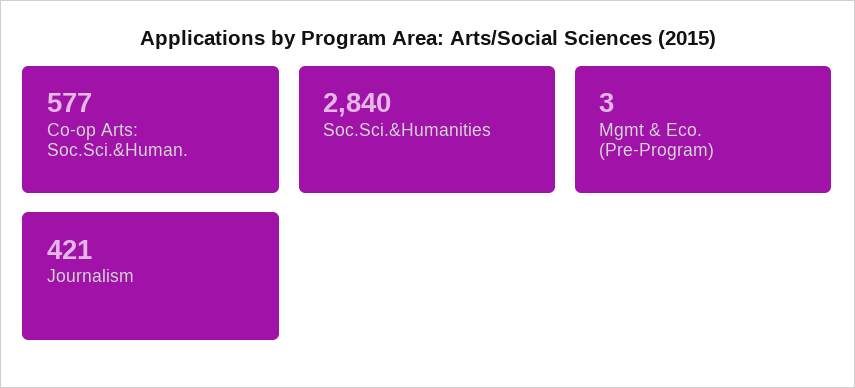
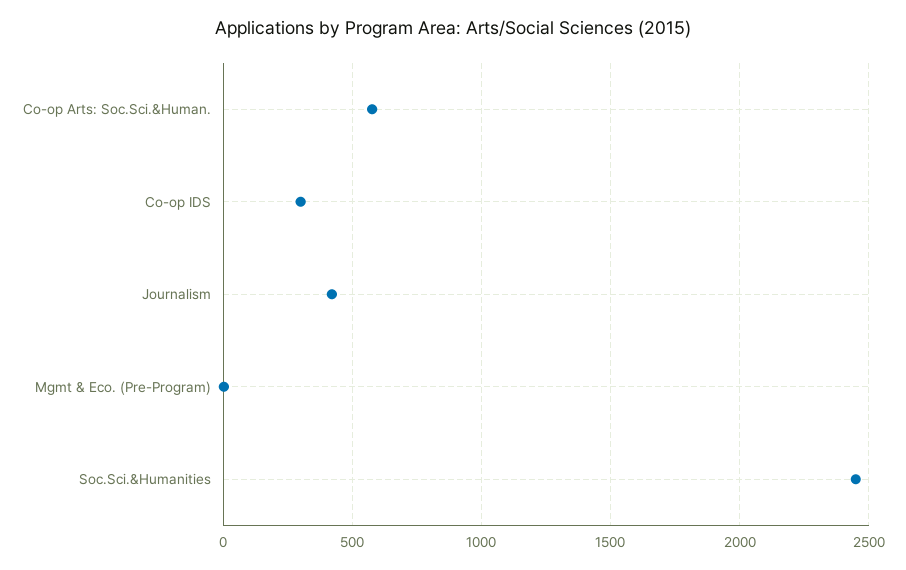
  {
    "Co-op Arts: Soc.Sci.&Human.": 577,
-   "Soc.Sci.&Humanities": 2840,
+   "Soc.Sci.&Humanities": 2450,
    "Mgmt & Eco. (Pre-Program)": 3,
-   "Journalism": 421
+   "Journalism": 421,
+   "Co-op IDS": 300
  }

